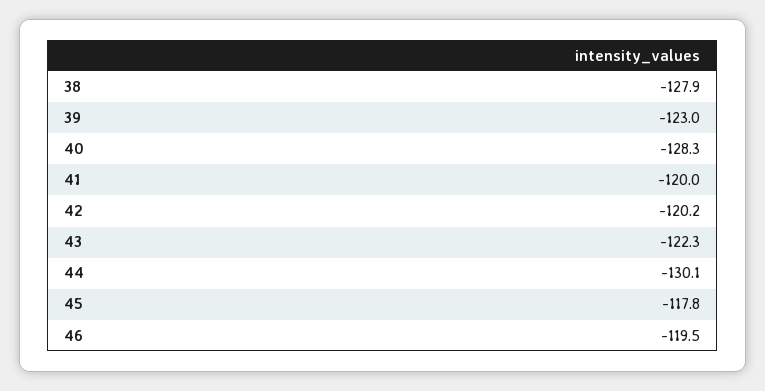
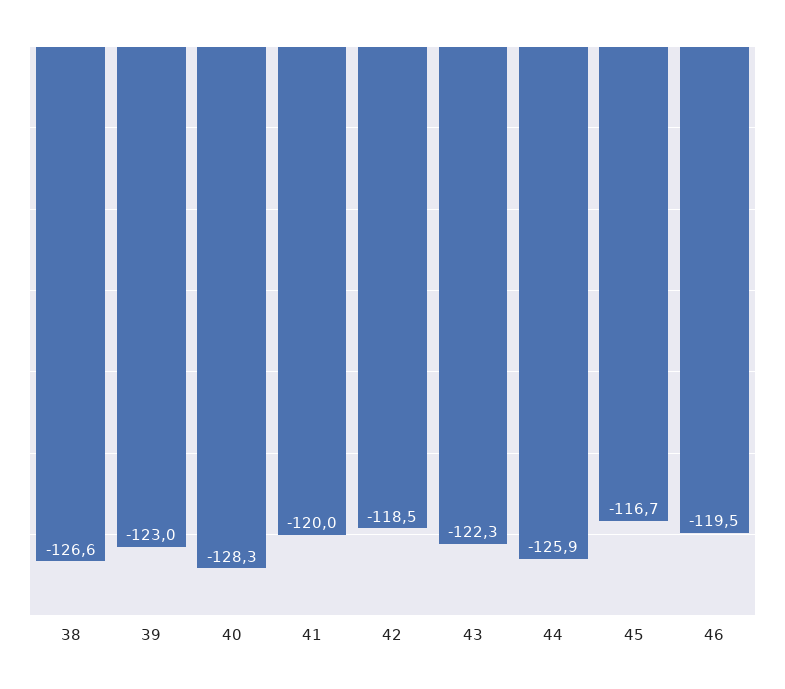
  {
-   "38": -127.9,
+   "38": -126.6,
    "39": -123,
    "40": -128.3,
    "41": -120,
-   "42": -120.2,
+   "42": -118.5,
    "43": -122.3,
-   "44": -130.1,
+   "44": -125.9,
-   "45": -117.8,
+   "45": -116.7,
    "46": -119.5
  }

